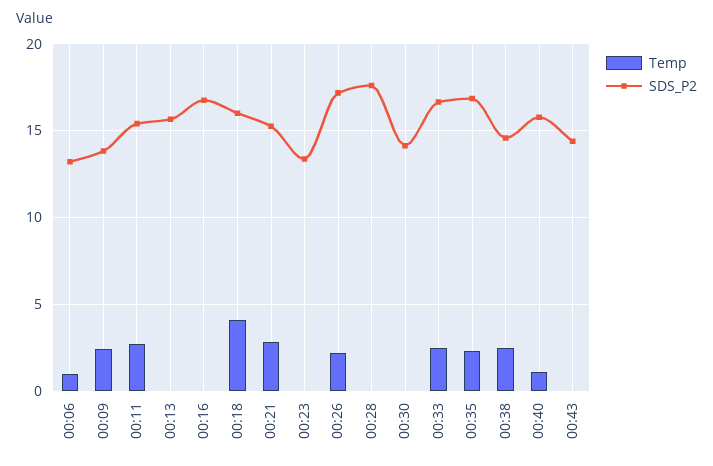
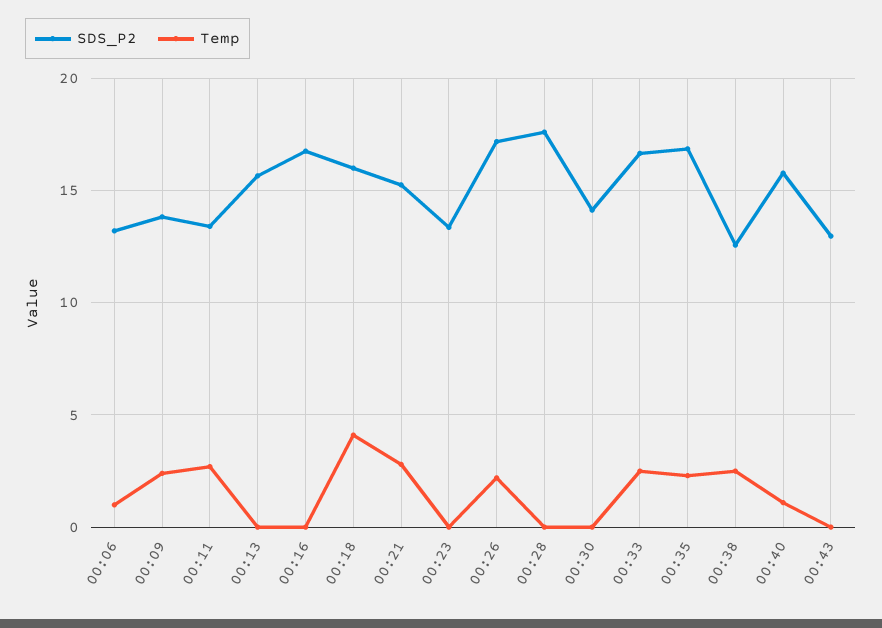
  {
    "Temp": {
      "00:06": 1,
      "00:09": 2.5,
      "00:11": 2.5,
      "00:13": 0,
      "00:16": 0,
      "00:18": 4,
      "00:21": 3,
      "00:23": 0,
      "00:26": 2,
      "00:28": 0,
      "00:30": 0,
      "00:33": 2.5,
      "00:35": 2.5,
      "00:38": 2.5,
      "00:40": 1,
      "00:43": 0
    },
    "SDS_P2": {
      "00:06": 13,
      "00:09": 14,
-     "00:11": 15.5,
+     "00:11": 13.5,
      "00:13": 15.5,
      "00:16": 17,
      "00:18": 16,
      "00:21": 15.5,
      "00:23": 13.5,
      "00:26": 17,
      "00:28": 17.5,
      "00:30": 14,
      "00:33": 16.5,
      "00:35": 17,
-     "00:38": 14.5,
+     "00:38": 12.5,
      "00:40": 16,
-     "00:43": 14.5
+     "00:43": 13
    }
  }

